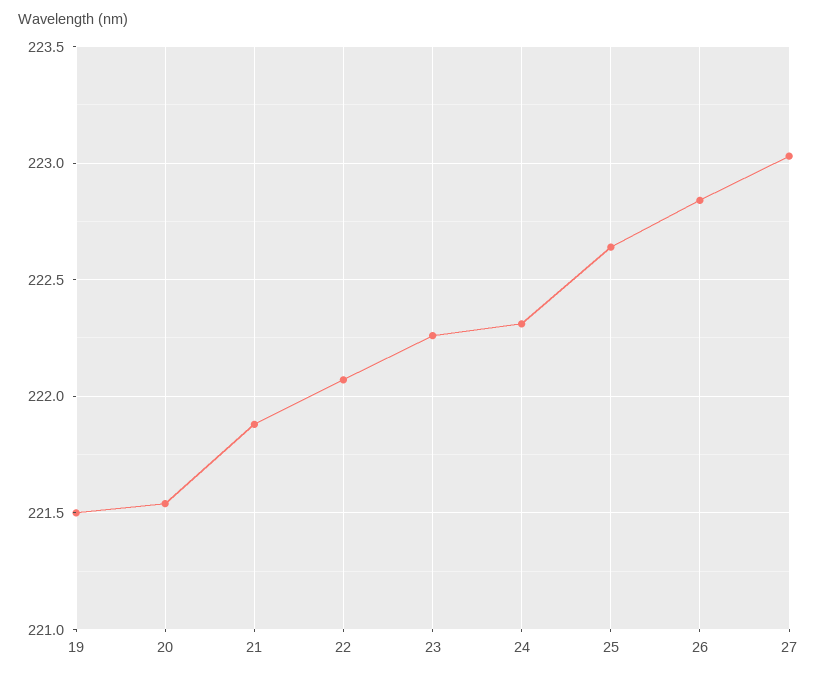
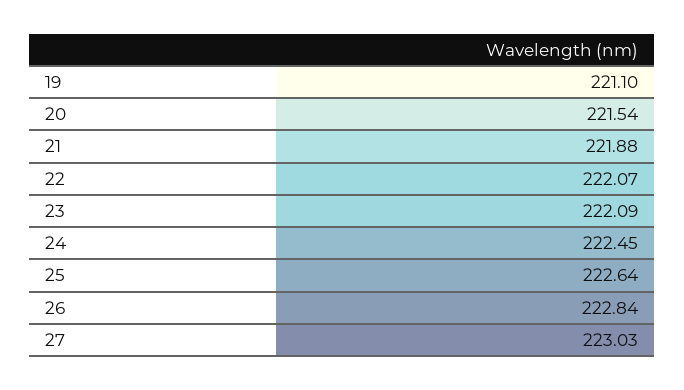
  {
-   "19": 221.5,
+   "19": 221.1,
    "20": 221.54,
    "21": 221.88,
    "22": 222.07,
-   "23": 222.25,
+   "23": 222.09,
-   "24": 222.3,
+   "24": 222.45,
    "25": 222.64,
    "26": 222.84,
    "27": 223.03
  }

